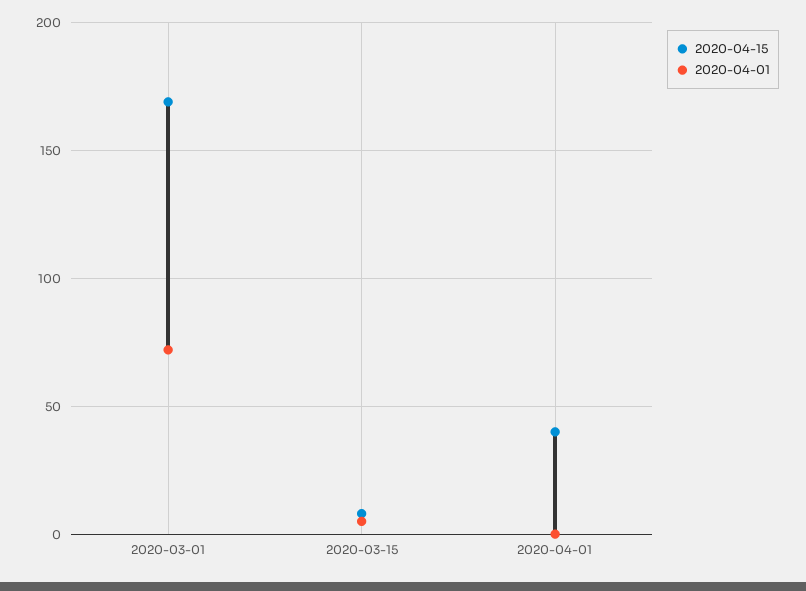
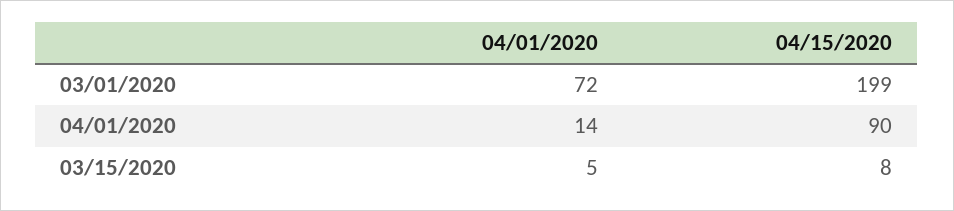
  {
    "2020-04-15": {
-     "2020-03-01": 170,
+     "2020-03-01": 199,
      "2020-03-15": 8,
-     "2020-04-01": 40
+     "2020-04-01": 90
    },
    "2020-04-01": {
      "2020-03-01": 72,
      "2020-03-15": 5,
-     "2020-04-01": 0
+     "2020-04-01": 14
    }
  }

